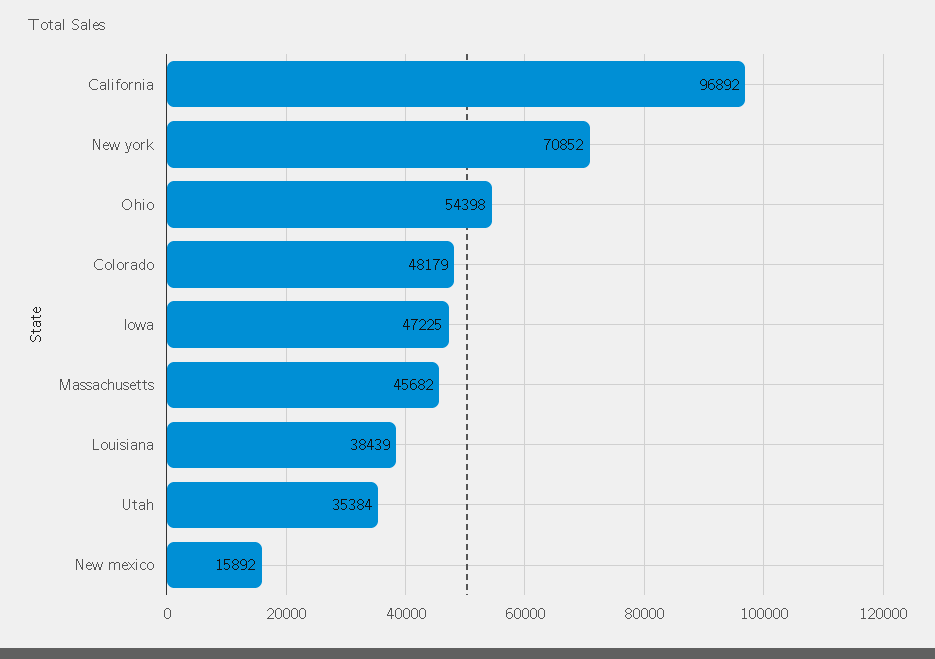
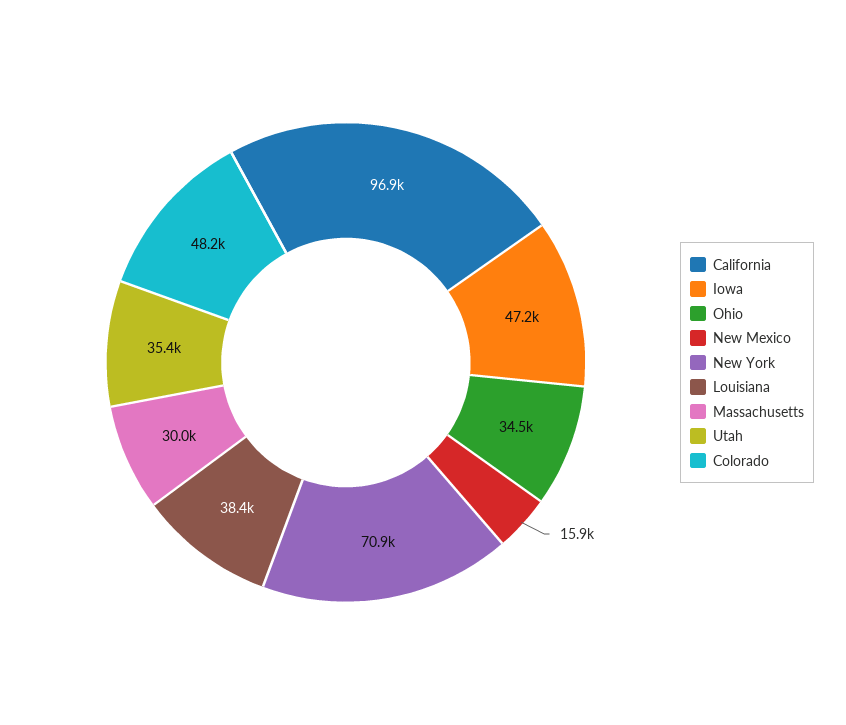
  {
    "California": 96892,
    "New york": 70852,
-   "Ohio": 54398,
+   "Ohio": 34500,
    "Colorado": 48179,
    "Iowa": 47225,
-   "Massachusetts": 45682,
+   "Massachusetts": 30000,
    "Louisiana": 38439,
    "Utah": 35384,
    "New mexico": 15892
  }

